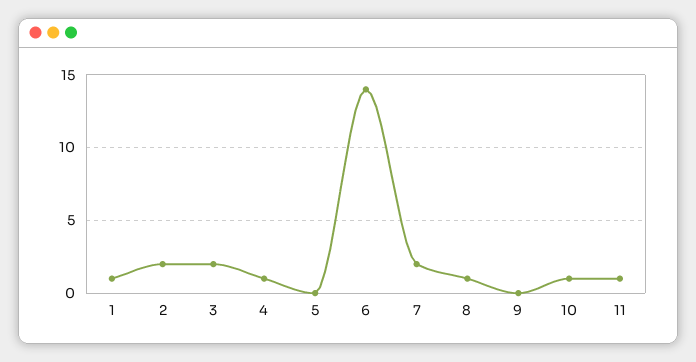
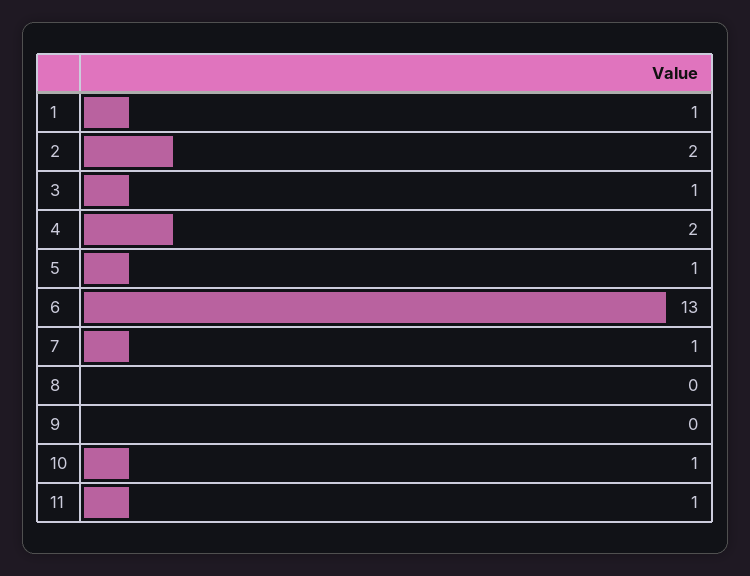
  {
    "1": 1,
    "2": 2,
-   "3": 2,
+   "3": 1,
-   "4": 1,
+   "4": 2,
-   "5": 0,
+   "5": 1,
-   "6": 14,
+   "6": 13,
-   "7": 2,
+   "7": 1,
-   "8": 1,
+   "8": 0,
    "9": 0,
    "10": 1,
    "11": 1
  }

